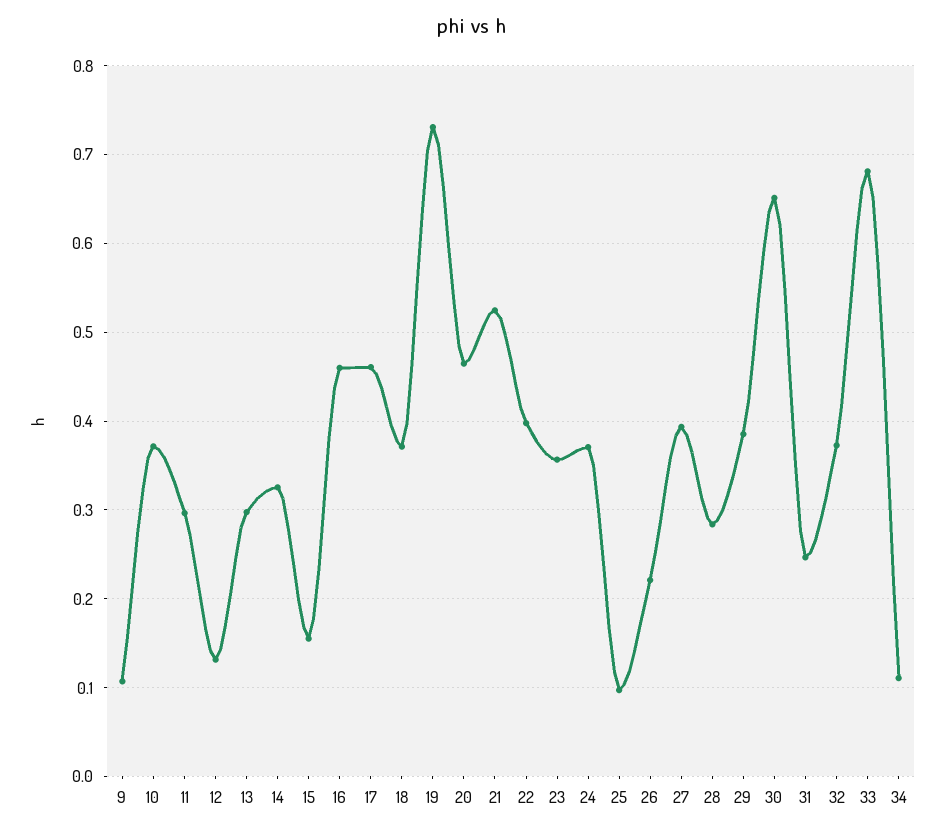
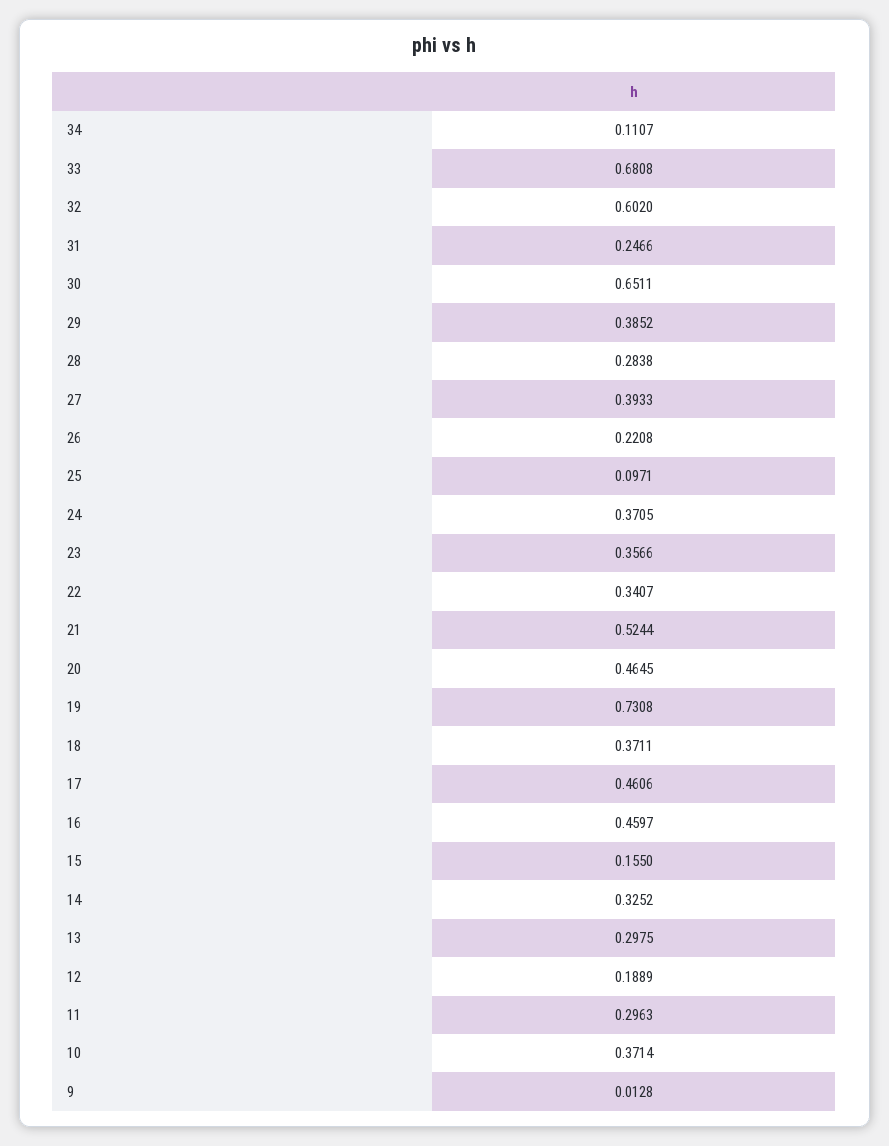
  {
-   "9": 0.11,
+   "9": 0.0128,
    "10": 0.3714,
    "11": 0.2963,
-   "12": 0.13,
+   "12": 0.1889,
    "13": 0.2975,
    "14": 0.3252,
    "15": 0.155,
    "16": 0.4597,
    "17": 0.4606,
    "18": 0.3711,
    "19": 0.7308,
    "20": 0.4645,
    "21": 0.5244,
-   "22": 0.4,
+   "22": 0.3407,
    "23": 0.3566,
    "24": 0.3705,
    "25": 0.0971,
    "26": 0.2208,
    "27": 0.3933,
    "28": 0.2838,
    "29": 0.3852,
    "30": 0.6511,
    "31": 0.2466,
-   "32": 0.37,
+   "32": 0.602,
    "33": 0.6808,
    "34": 0.1107
  }

